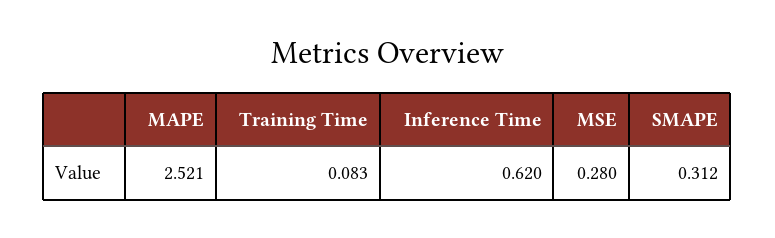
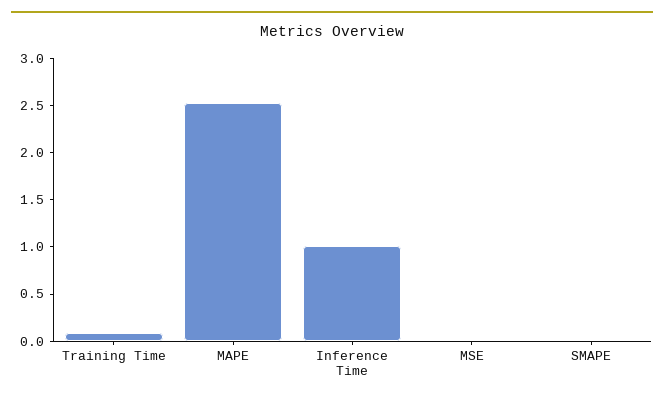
  {
    "MAPE": 2.521,
    "Training Time": 0.083,
-   "Inference Time": 0.62,
+   "Inference Time": 1,
-   "MSE": 0.28,
+   "MSE": 0,
-   "SMAPE": 0.312
+   "SMAPE": 0
  }

